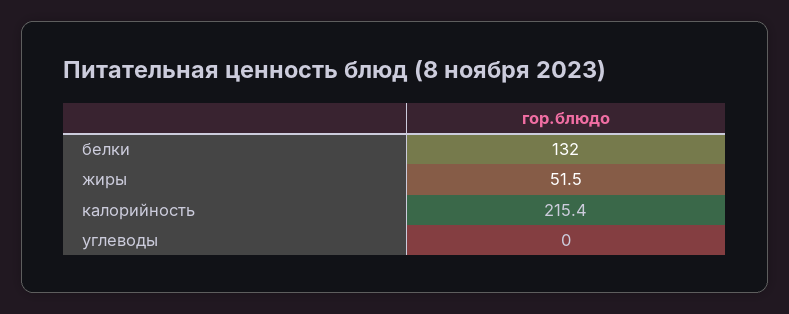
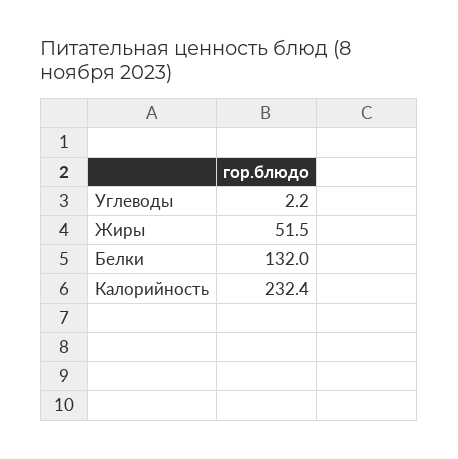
  {
    "белки": 132,
    "жиры": 51.5,
-   "калорийность": 215.4,
+   "калорийность": 232.4,
-   "углеводы": 0
+   "углеводы": 2.2
  }

